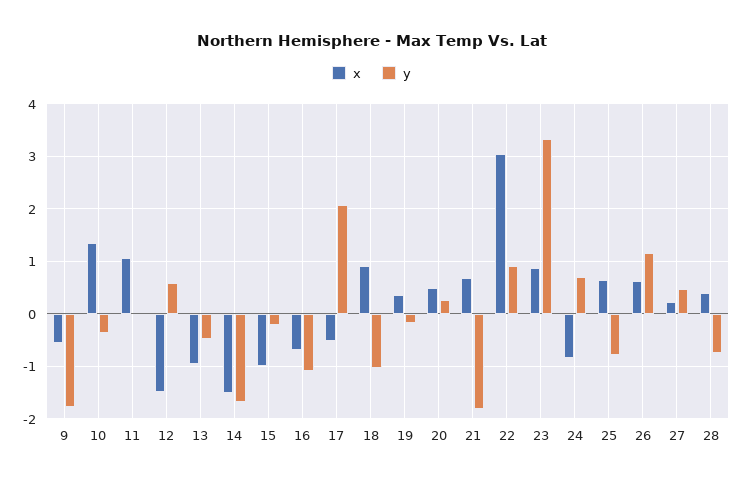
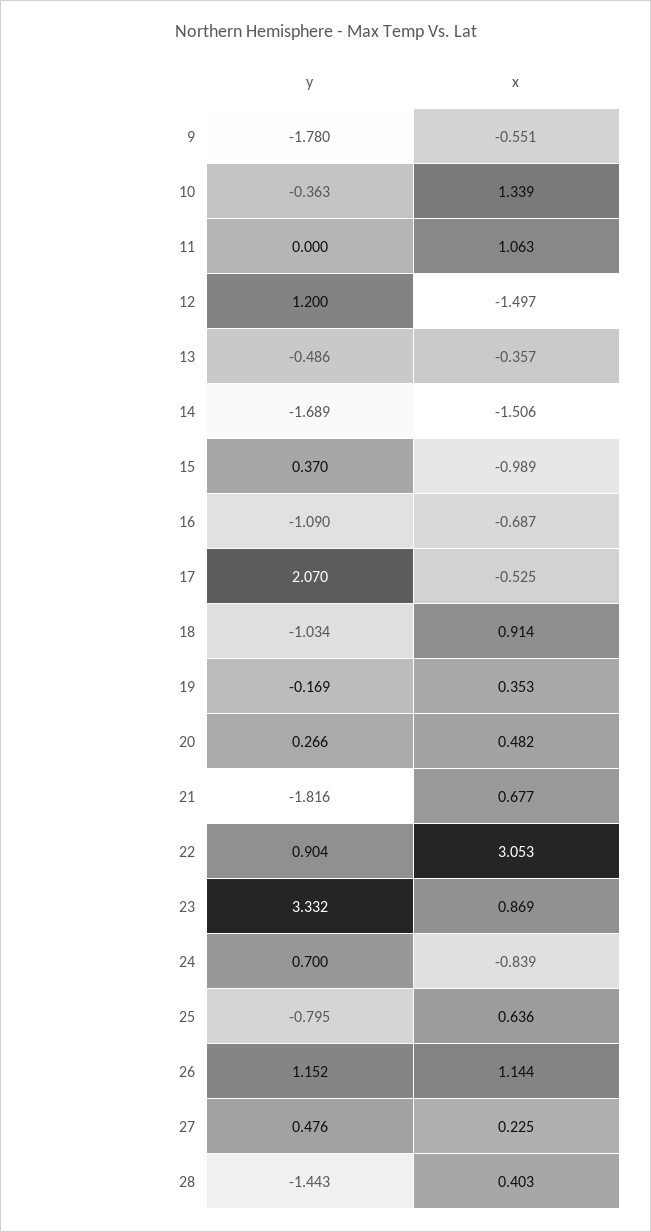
  {
    "x": {
      "9": -0.551,
      "10": 1.339,
      "11": 1.063,
      "12": -1.497,
-     "13": -1,
+     "13": -0.357,
      "14": -1.506,
      "15": -0.989,
      "16": -0.687,
      "17": -0.525,
      "18": 0.914,
      "19": 0.353,
      "20": 0.482,
      "21": 0.677,
      "22": 3.053,
      "23": 0.869,
      "24": -0.839,
      "25": 0.636,
-     "26": 0.6,
+     "26": 1.144,
      "27": 0.225,
      "28": 0.403
    },
    "y": {
      "9": -1.78,
      "10": -0.363,
      "11": 0,
-     "12": 0.6,
+     "12": 1.2,
      "13": -0.486,
      "14": -1.689,
-     "15": -0.2,
+     "15": 0.37,
      "16": -1.09,
      "17": 2.07,
      "18": -1.034,
      "19": -0.169,
      "20": 0.266,
      "21": -1.816,
      "22": 0.904,
      "23": 3.332,
      "24": 0.7,
      "25": -0.795,
      "26": 1.152,
      "27": 0.476,
-     "28": -0.8
+     "28": -1.443
    }
  }

